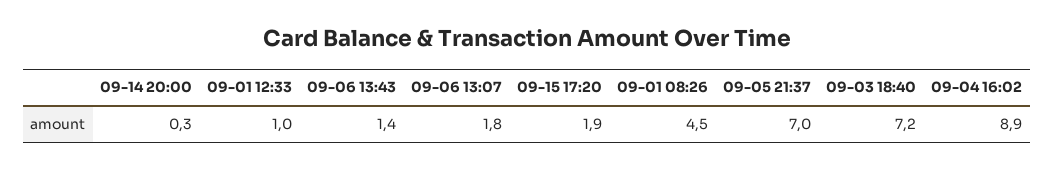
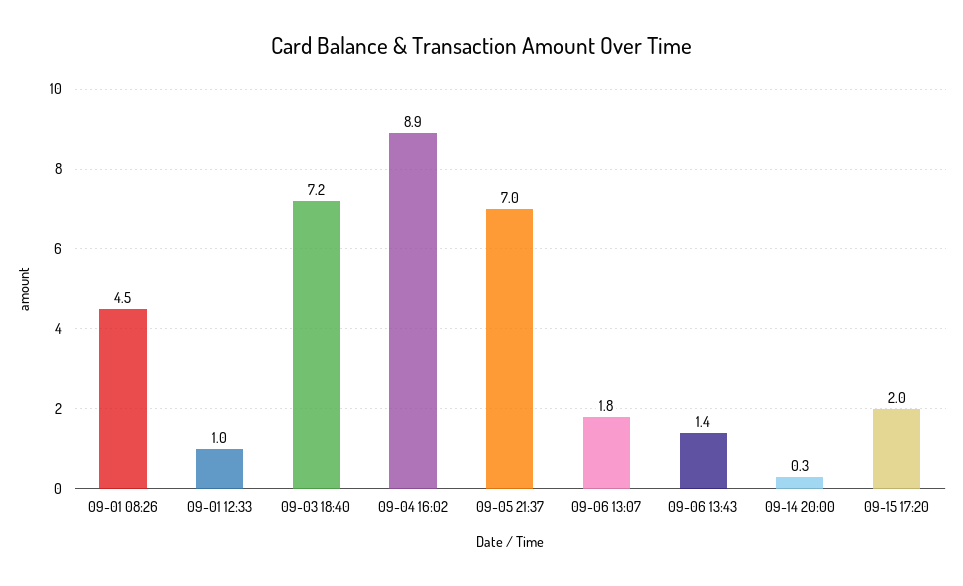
  {
    "09-14 20:00": 0.3,
    "09-01 12:33": 1,
    "09-06 13:43": 1.4,
    "09-06 13:07": 1.8,
-   "09-15 17:20": 1.9,
+   "09-15 17:20": 2,
    "09-01 08:26": 4.5,
    "09-05 21:37": 7,
    "09-03 18:40": 7.2,
    "09-04 16:02": 8.9
  }

